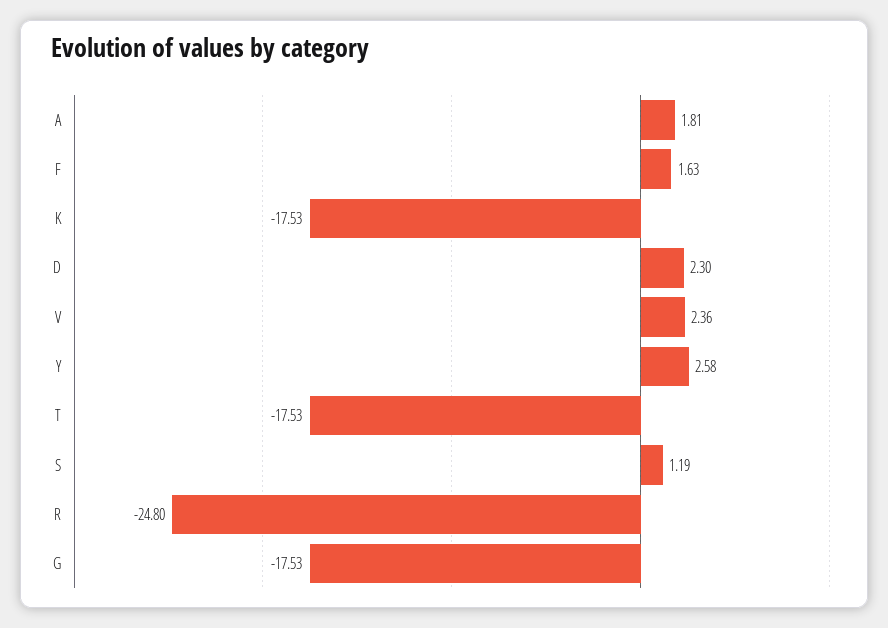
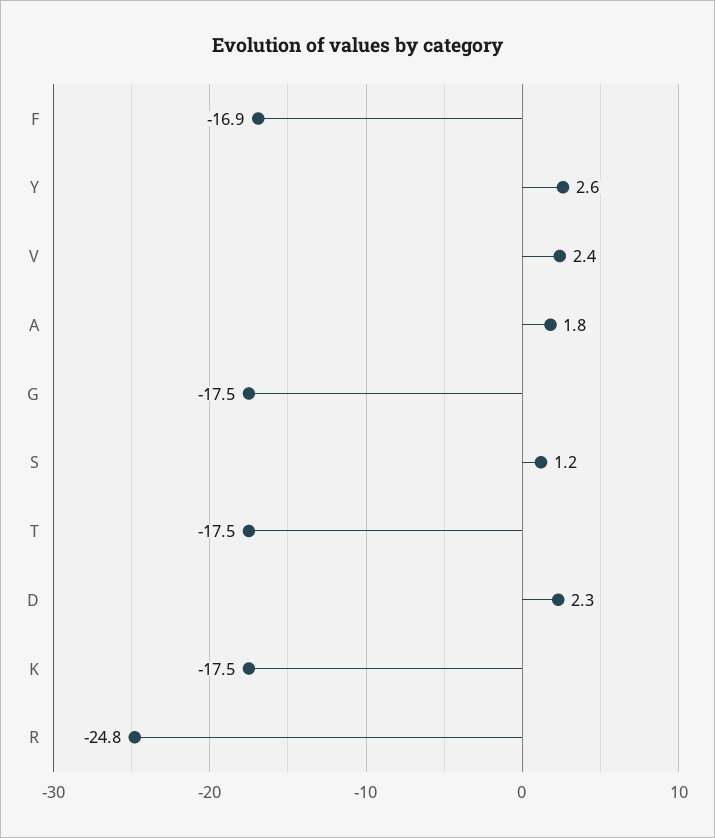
  {
    "A": 1.81,
-   "F": 1.63,
+   "F": -16.9,
    "K": -17.53,
    "D": 2.3,
    "V": 2.36,
    "Y": 2.58,
    "T": -17.53,
    "S": 1.19,
    "R": -24.8,
    "G": -17.53
  }

